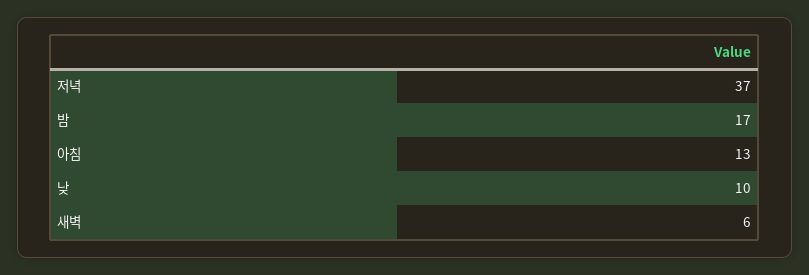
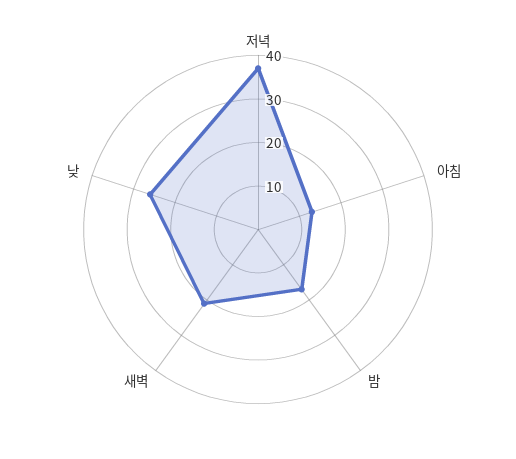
  {
    "저녁": 37,
    "밤": 17,
    "아침": 13,
-   "낮": 10,
+   "낮": 25,
-   "새벽": 6
+   "새벽": 20
  }

